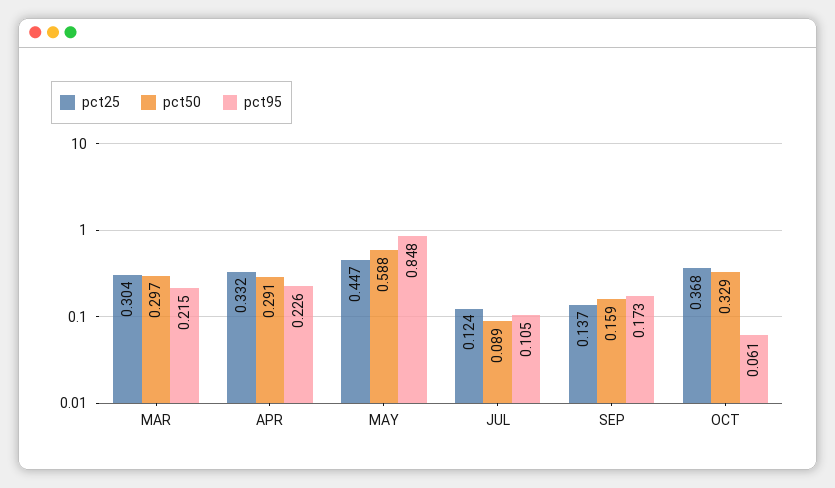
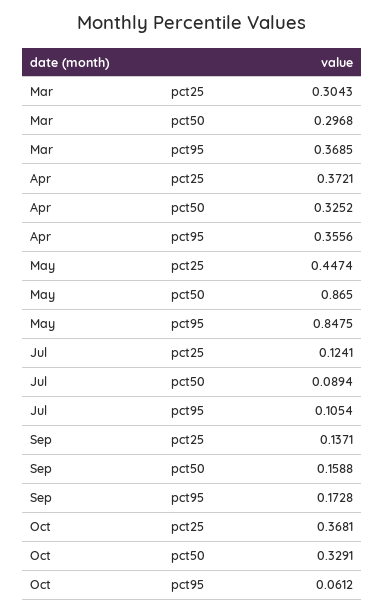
  {
    "pct25": {
      "MAR": 0.3043,
-     "APR": 0.332,
+     "APR": 0.3721,
      "MAY": 0.4474,
      "JUL": 0.1241,
      "SEP": 0.1371,
      "OCT": 0.3681
    },
    "pct50": {
      "MAR": 0.2968,
-     "APR": 0.291,
+     "APR": 0.3252,
-     "MAY": 0.588,
+     "MAY": 0.865,
      "JUL": 0.0894,
      "SEP": 0.1588,
      "OCT": 0.3291
    },
    "pct95": {
-     "MAR": 0.215,
+     "MAR": 0.3685,
-     "APR": 0.226,
+     "APR": 0.3556,
      "MAY": 0.8475,
      "JUL": 0.1054,
      "SEP": 0.1728,
      "OCT": 0.0612
    }
  }

